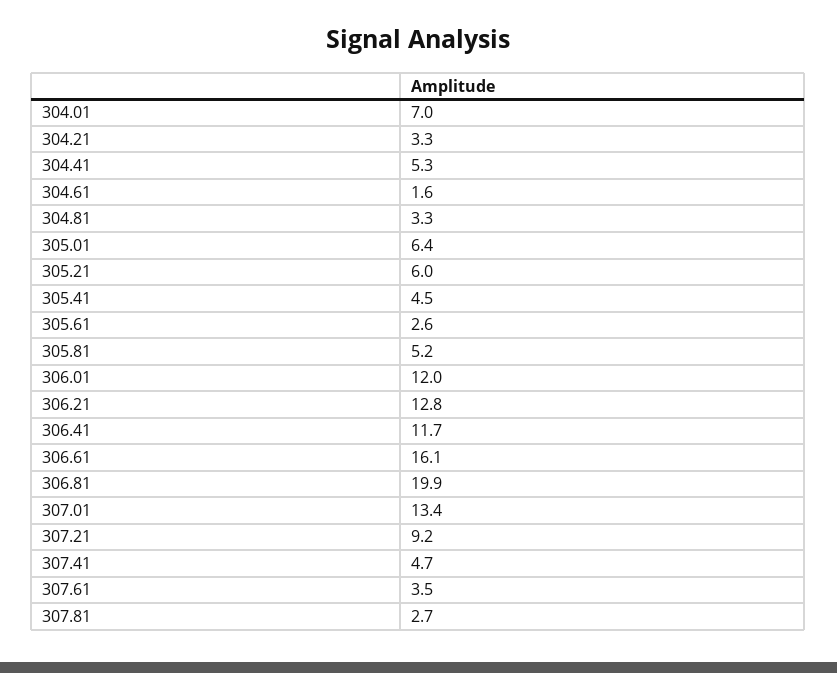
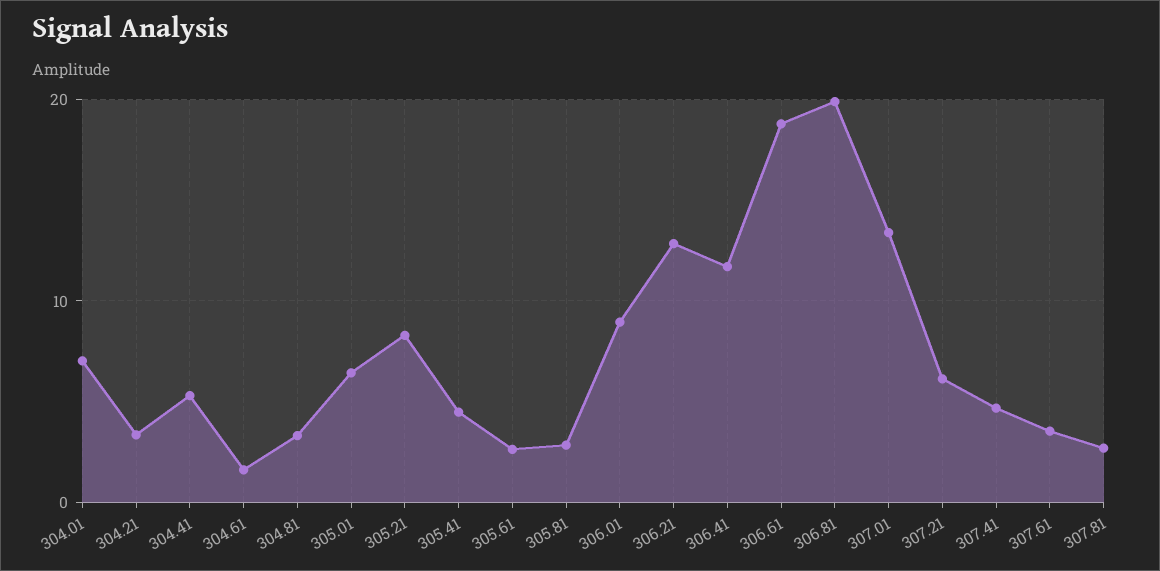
  {
    "304.01": 7,
    "304.21": 3.3,
    "304.41": 5.3,
    "304.61": 1.6,
    "304.81": 3.3,
    "305.01": 6.4,
-   "305.21": 6,
+   "305.21": 8,
    "305.41": 4.5,
    "305.61": 2.6,
-   "305.81": 5.2,
+   "305.81": 3,
-   "306.01": 12,
+   "306.01": 9,
    "306.21": 12.8,
    "306.41": 11.7,
-   "306.61": 16.1,
+   "306.61": 19,
    "306.81": 19.9,
    "307.01": 13.4,
-   "307.21": 9.2,
+   "307.21": 6,
    "307.41": 4.7,
    "307.61": 3.5,
    "307.81": 2.7
  }

